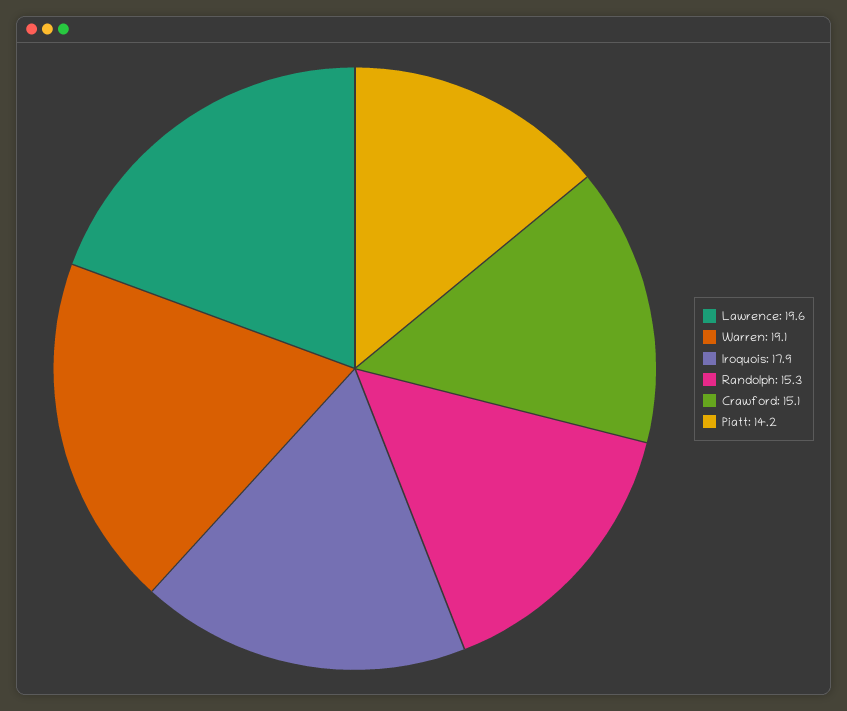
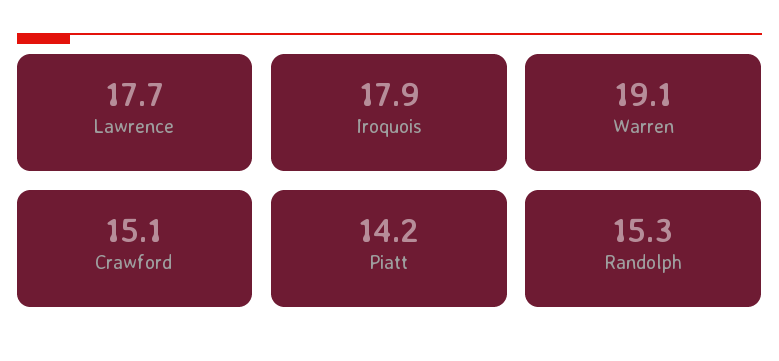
  {
-   "Lawrence": 19.6,
+   "Lawrence": 17.7,
    "Warren": 19.1,
    "Iroquois": 17.9,
    "Randolph": 15.3,
    "Crawford": 15.1,
    "Piatt": 14.2
  }

